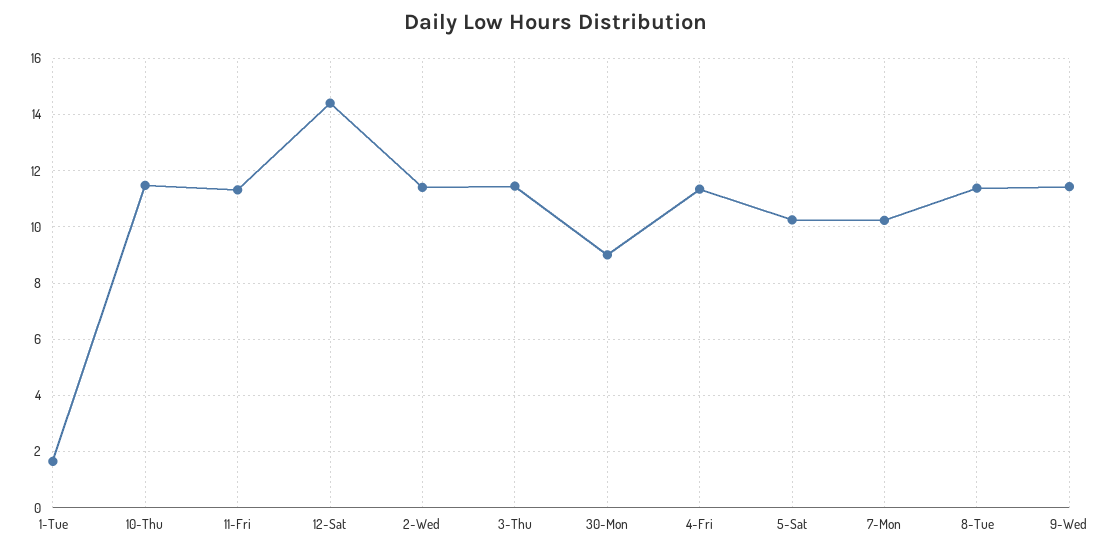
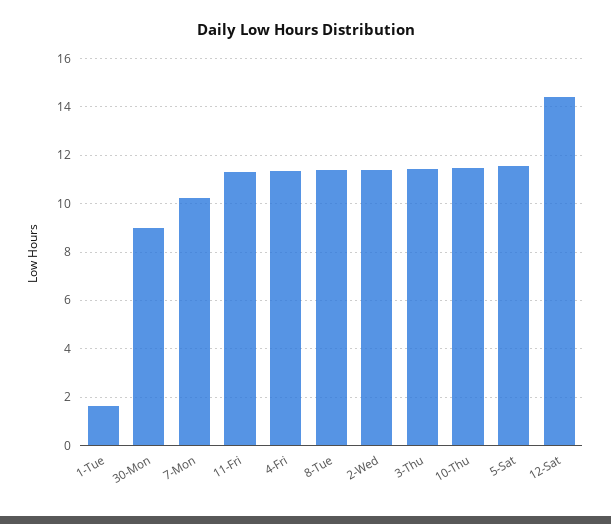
  {
    "1-Tue": 1.75,
    "10-Thu": 11.5,
    "11-Fri": 11.25,
    "12-Sat": 14.5,
    "2-Wed": 11.5,
    "3-Thu": 11.5,
    "30-Mon": 9,
    "4-Fri": 11.25,
-   "5-Sat": 10.25,
+   "5-Sat": 11.5,
    "7-Mon": 10.25,
-   "8-Tue": 11.5,
+   "8-Tue": 11.5
-   "9-Wed": 11.5
  }

